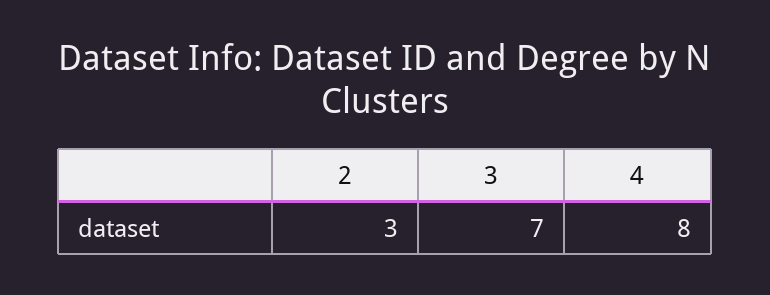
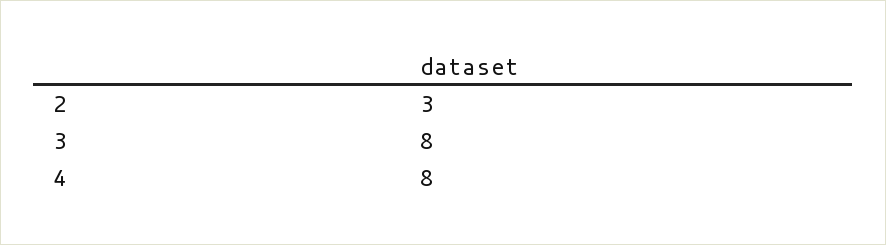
  {
    "2": 3,
-   "3": 7,
+   "3": 8,
    "4": 8
  }

